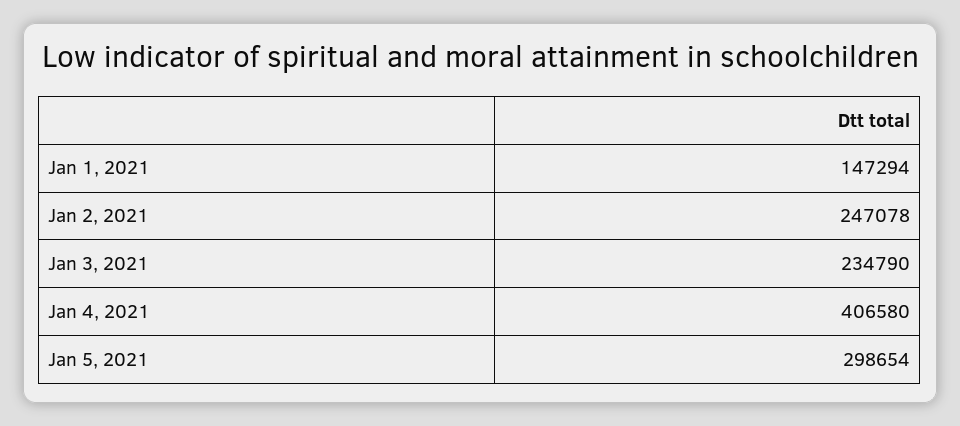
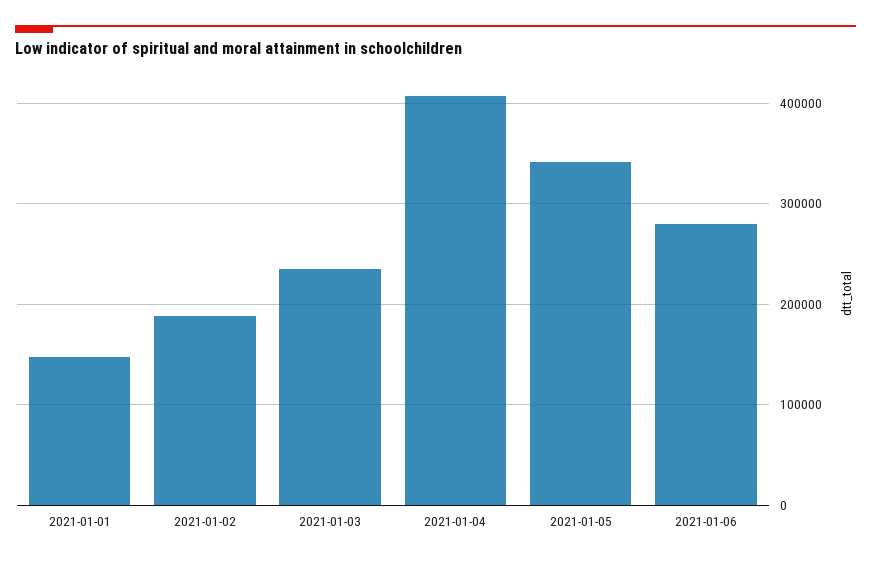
  {
    "Jan 1, 2021": 147294,
-   "Jan 2, 2021": 247078,
+   "Jan 2, 2021": 190000,
    "Jan 3, 2021": 234790,
    "Jan 4, 2021": 406580,
-   "Jan 5, 2021": 298654
+   "Jan 5, 2021": 340000,
+   "2021-01-06": 280000
  }

